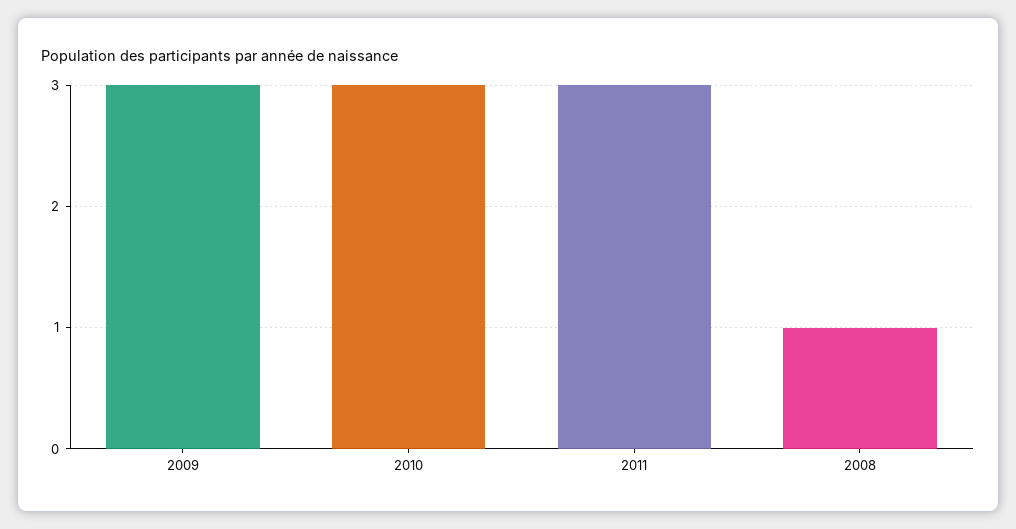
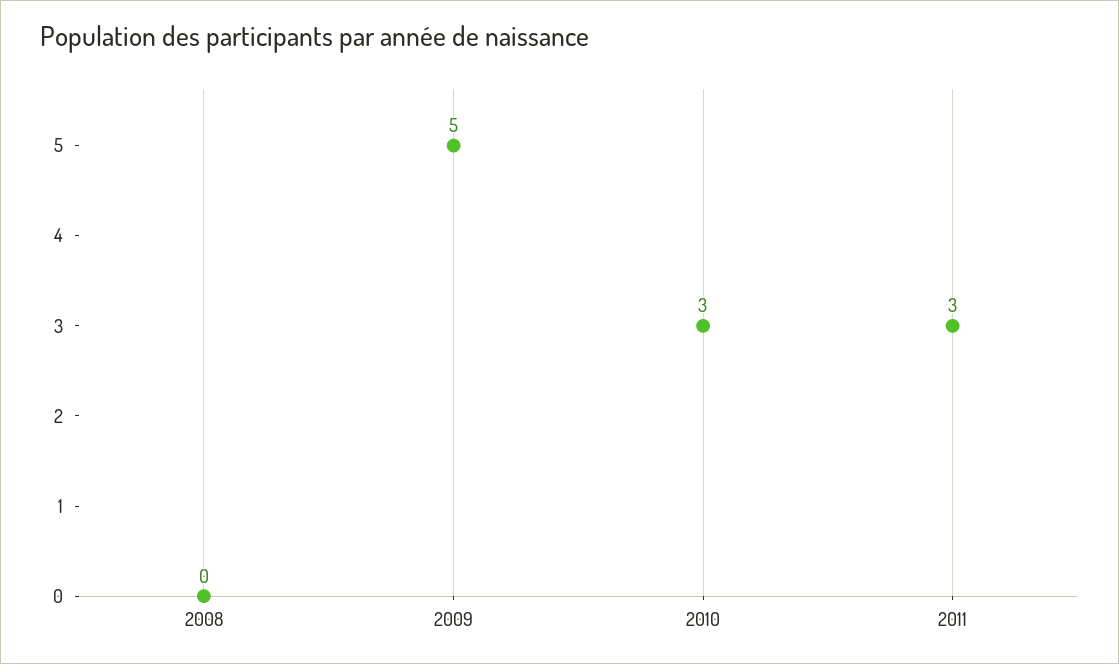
  {
-   "2009": 3,
+   "2009": 5,
    "2010": 3,
    "2011": 3,
-   "2008": 1
+   "2008": 0
  }

